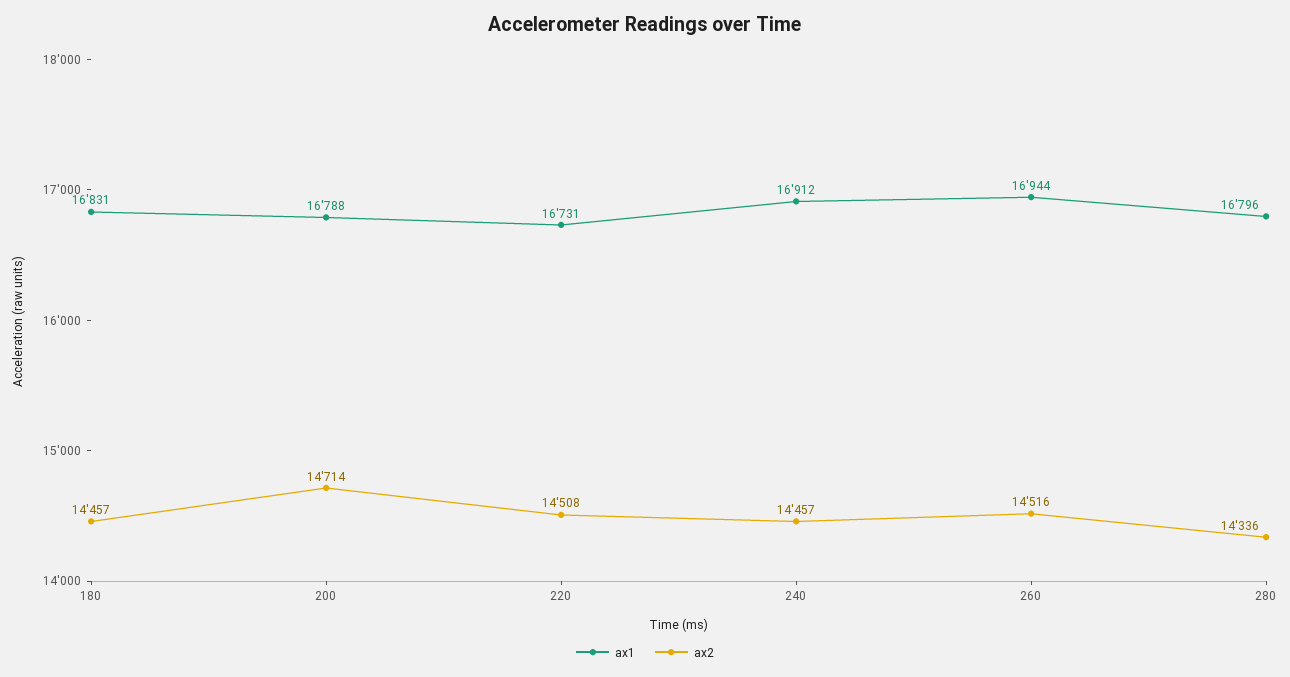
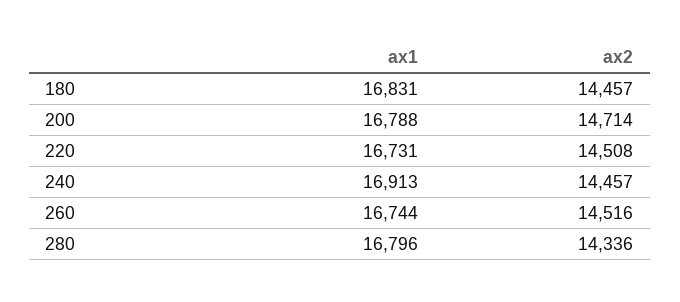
  {
    "ax1": {
      "180": 16831,
      "200": 16788,
      "220": 16731,
-     "240": 16912,
+     "240": 16913,
-     "260": 16944,
+     "260": 16744,
      "280": 16796
    },
    "ax2": {
      "180": 14457,
      "200": 14714,
      "220": 14508,
      "240": 14457,
      "260": 14516,
      "280": 14336
    }
  }

